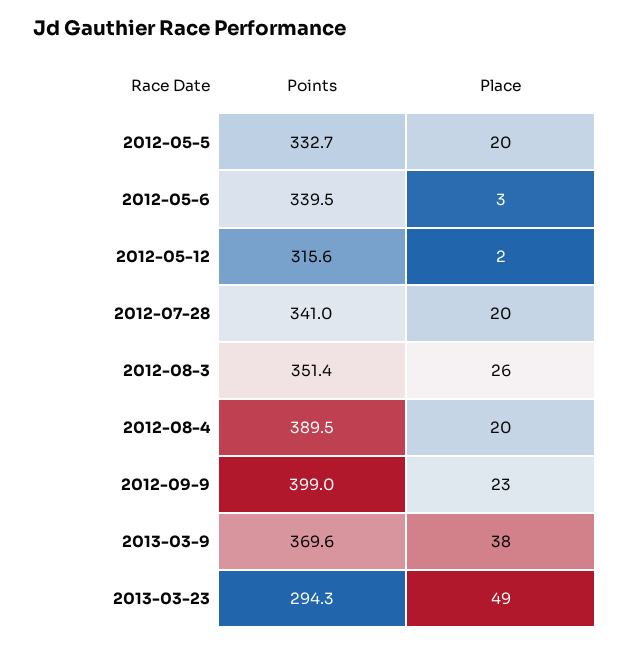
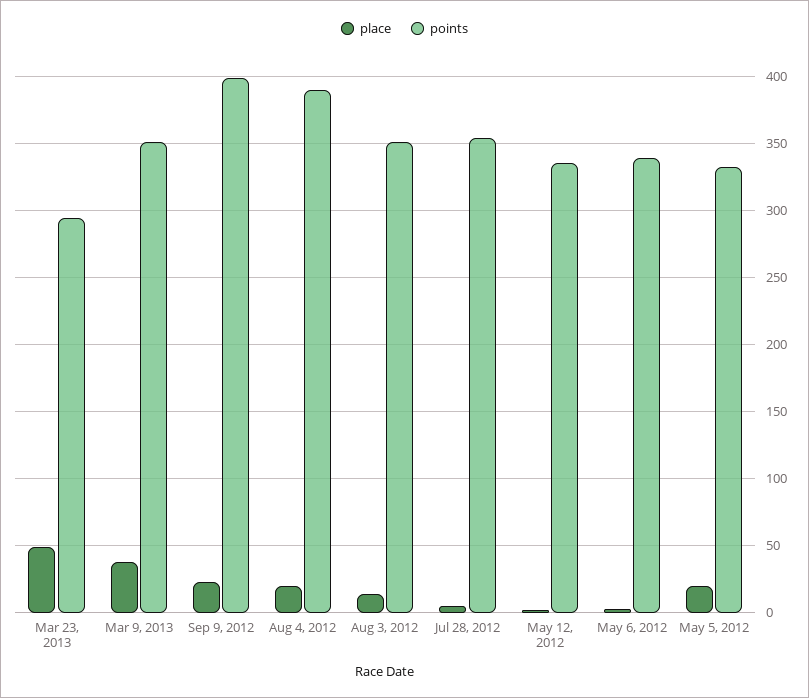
  {
    "Points": {
      "2012-05-5": 332.7,
      "2012-05-6": 339.5,
-     "2012-05-12": 315.6,
+     "2012-05-12": 335,
-     "2012-07-28": 341,
+     "2012-07-28": 355,
      "2012-08-3": 351.4,
      "2012-08-4": 389.5,
      "2012-09-9": 399,
-     "2013-03-9": 369.6,
+     "2013-03-9": 350,
      "2013-03-23": 294.3
    },
    "Place": {
      "2012-05-5": 20,
      "2012-05-6": 3,
      "2012-05-12": 2,
-     "2012-07-28": 20,
+     "2012-07-28": 5,
-     "2012-08-3": 26,
+     "2012-08-3": 15,
      "2012-08-4": 20,
      "2012-09-9": 23,
      "2013-03-9": 38,
      "2013-03-23": 49
    }
  }

